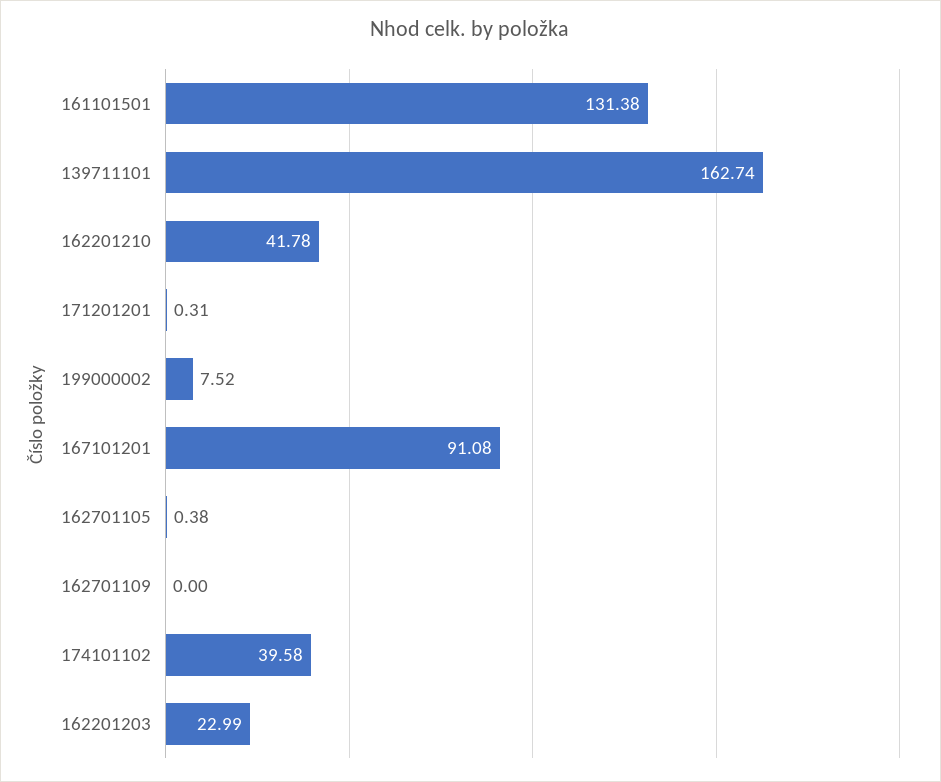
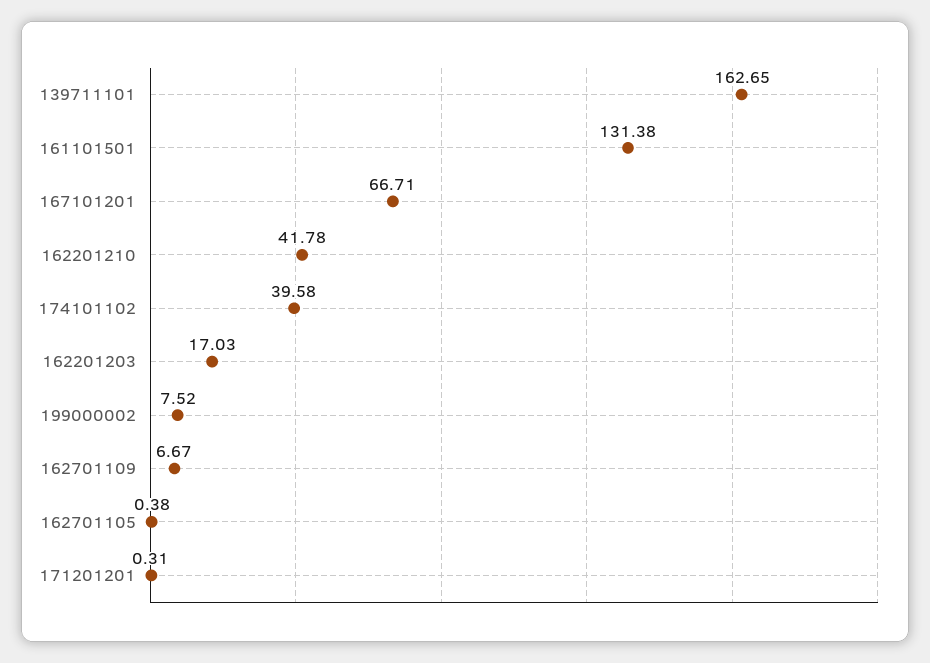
  {
    "161101501": 131.38,
-   "139711101": 162.74,
+   "139711101": 162.65,
    "162201210": 41.78,
    "171201201": 0.31,
    "199000002": 7.52,
-   "167101201": 91.08,
+   "167101201": 66.71,
    "162701105": 0.38,
-   "162701109": 0,
+   "162701109": 6.67,
    "174101102": 39.58,
-   "162201203": 22.99
+   "162201203": 17.03
  }

